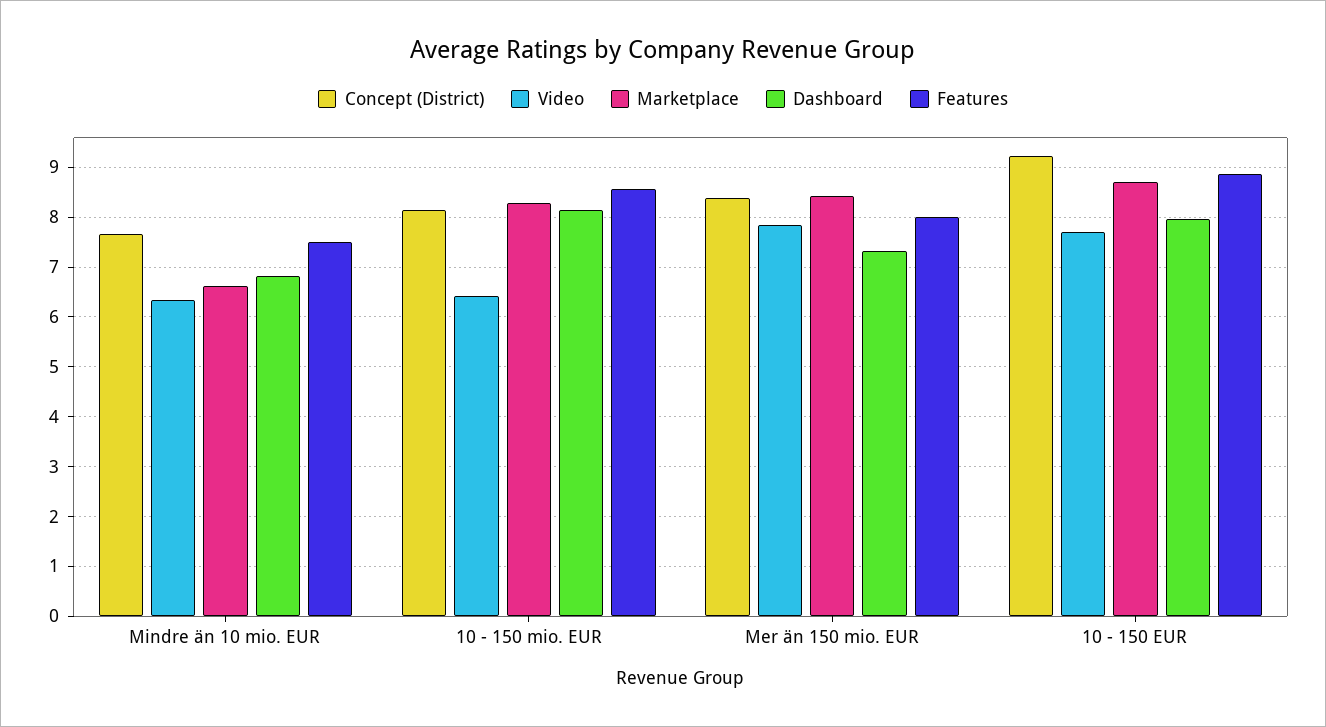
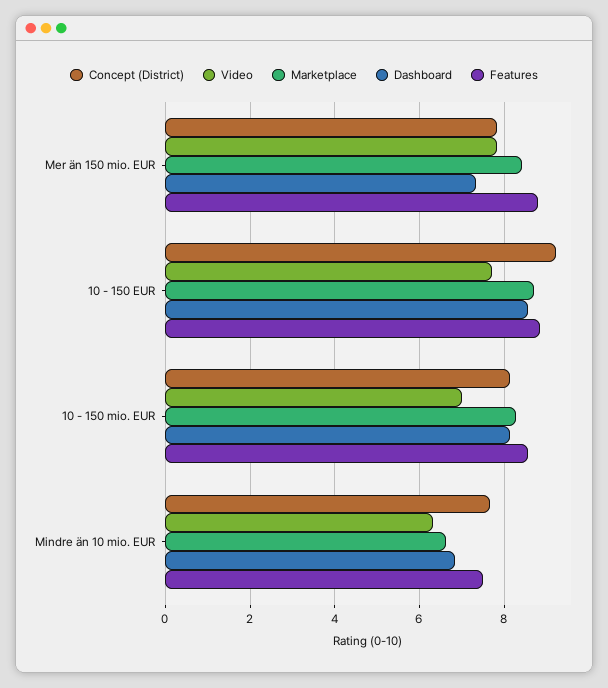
  {
    "Concept (District)": {
      "Mindre än 10 mio. EUR": 7.6,
      "10 - 150 mio. EUR": 8.2,
-     "Mer än 150 mio. EUR": 8.4,
+     "Mer än 150 mio. EUR": 7.8,
      "10 - 150 EUR": 9.2
    },
    "Video": {
      "Mindre än 10 mio. EUR": 6.4,
-     "10 - 150 mio. EUR": 6.4,
+     "10 - 150 mio. EUR": 7,
      "Mer än 150 mio. EUR": 7.8,
      "10 - 150 EUR": 7.8
    },
    "Marketplace": {
      "Mindre än 10 mio. EUR": 6.6,
      "10 - 150 mio. EUR": 8.2,
      "Mer än 150 mio. EUR": 8.4,
      "10 - 150 EUR": 8.8
    },
    "Dashboard": {
      "Mindre än 10 mio. EUR": 6.8,
      "10 - 150 mio. EUR": 8.2,
      "Mer än 150 mio. EUR": 7.4,
-     "10 - 150 EUR": 8
+     "10 - 150 EUR": 8.6
    },
    "Features": {
      "Mindre än 10 mio. EUR": 7.6,
      "10 - 150 mio. EUR": 8.6,
-     "Mer än 150 mio. EUR": 8,
+     "Mer än 150 mio. EUR": 8.8,
      "10 - 150 EUR": 8.8
    }
  }

